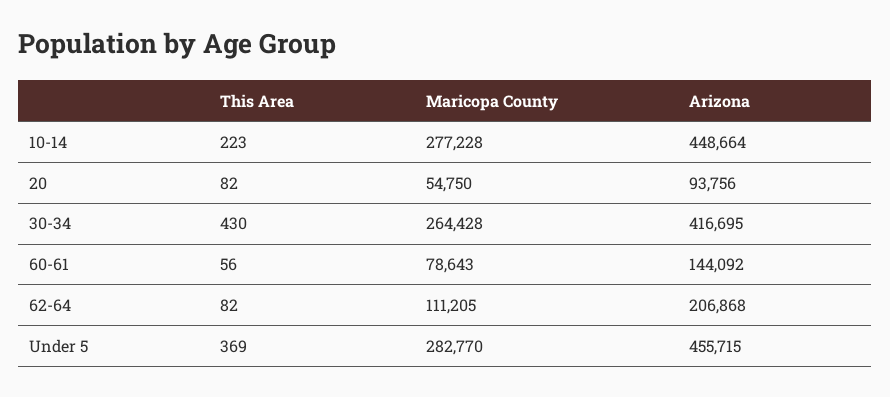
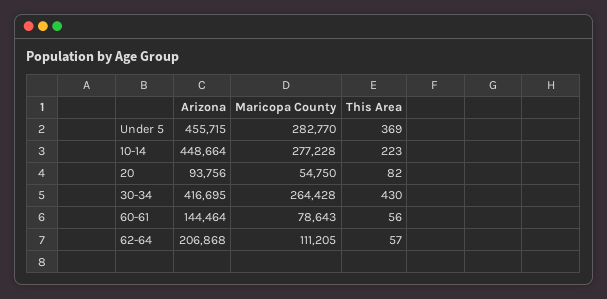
  {
    "This Area": {
      "10-14": 223,
      "20": 82,
      "30-34": 430,
      "60-61": 56,
-     "62-64": 82,
+     "62-64": 57,
      "Under 5": 369
    },
    "Maricopa County": {
      "10-14": 277228,
      "20": 54750,
      "30-34": 264428,
      "60-61": 78643,
      "62-64": 111205,
      "Under 5": 282770
    },
    "Arizona": {
      "10-14": 448664,
      "20": 93756,
      "30-34": 416695,
-     "60-61": 144092,
+     "60-61": 144464,
      "62-64": 206868,
      "Under 5": 455715
    }
  }

